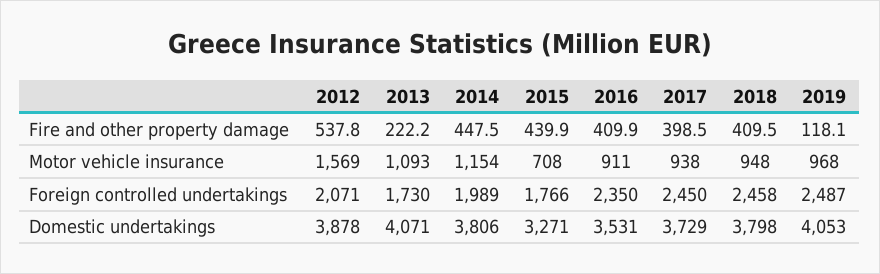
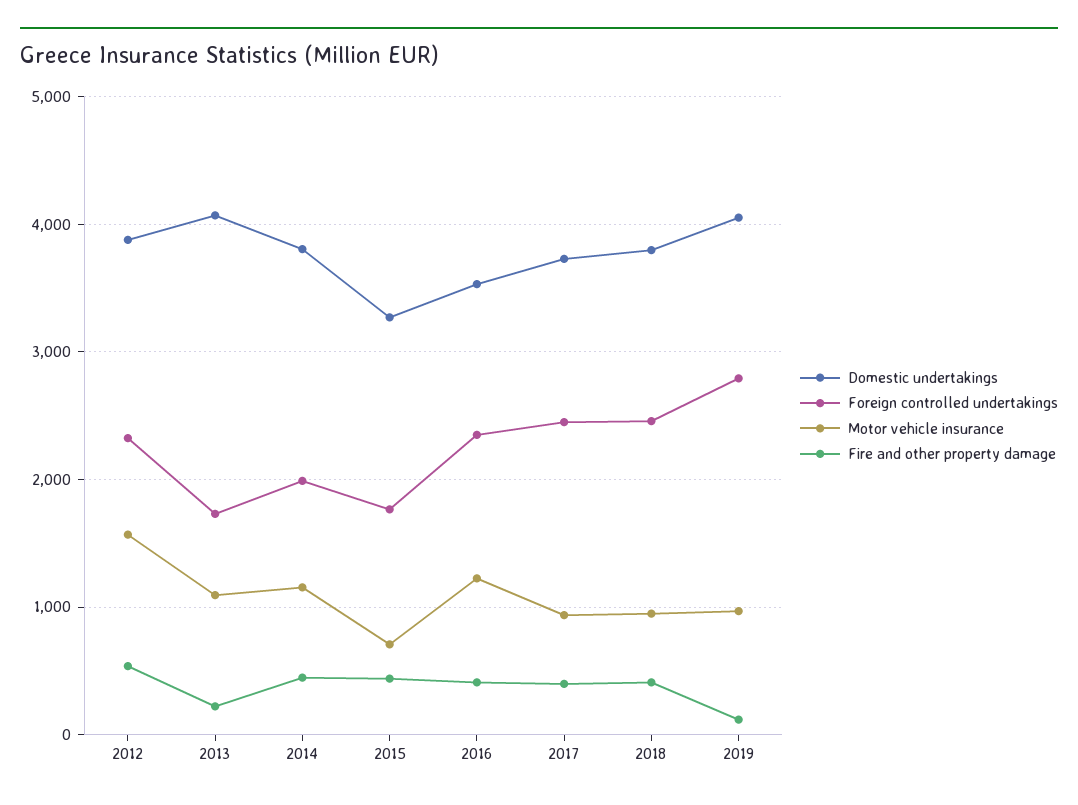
  {
    "Fire and other property damage": {
      "2012": 537.8,
      "2013": 222.2,
      "2014": 447.5,
      "2015": 439.9,
      "2016": 409.9,
      "2017": 398.5,
      "2018": 409.5,
      "2019": 118.1
    },
    "Motor vehicle insurance": {
      "2012": 1569,
      "2013": 1093,
      "2014": 1154,
      "2015": 708,
-     "2016": 911,
+     "2016": 1200,
      "2017": 938,
      "2018": 948,
      "2019": 968
    },
    "Foreign controlled undertakings": {
-     "2012": 2071,
+     "2012": 2300,
      "2013": 1730,
      "2014": 1989,
      "2015": 1766,
      "2016": 2350,
      "2017": 2450,
      "2018": 2458,
-     "2019": 2487
+     "2019": 2800
    },
    "Domestic undertakings": {
      "2012": 3878,
      "2013": 4071,
      "2014": 3806,
      "2015": 3271,
      "2016": 3531,
      "2017": 3729,
      "2018": 3798,
      "2019": 4053
    }
  }

